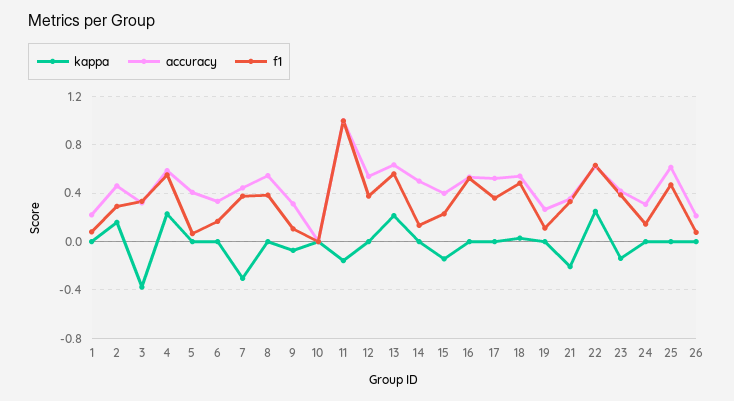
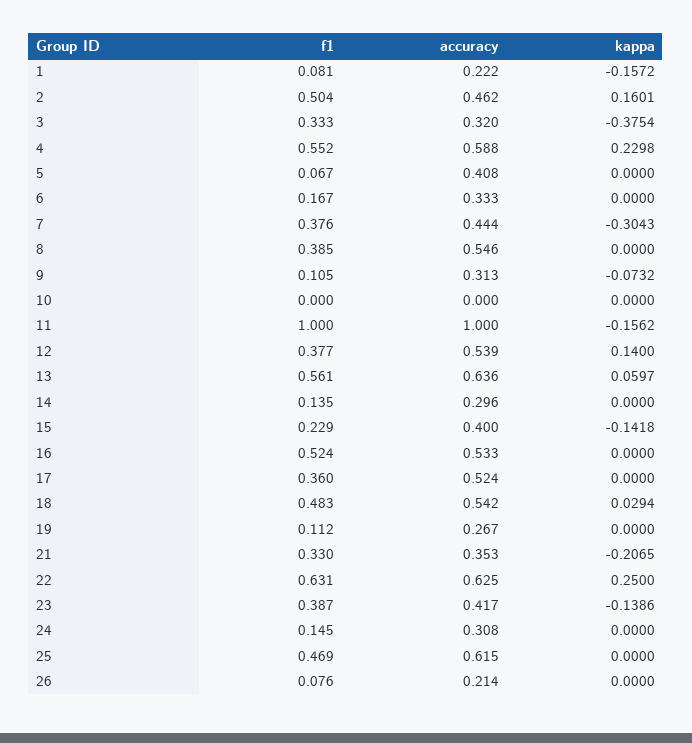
  {
    "kappa": {
-     "1": 0,
+     "1": -0.1572,
      "2": 0.1601,
      "3": -0.3754,
      "4": 0.2298,
      "5": 0,
      "6": 0,
      "7": -0.3043,
      "8": 0,
      "9": -0.0732,
      "10": 0,
      "11": -0.1562,
-     "12": 0,
+     "12": 0.14,
-     "13": 0.2,
+     "13": 0.0597,
      "14": 0,
      "15": -0.1418,
      "16": 0,
      "17": 0,
      "18": 0.0294,
      "19": 0,
      "21": -0.2065,
      "22": 0.25,
      "23": -0.1386,
      "24": 0,
      "25": 0,
      "26": 0
    },
    "accuracy": {
      "1": 0.222,
      "2": 0.462,
      "3": 0.32,
      "4": 0.588,
      "5": 0.408,
      "6": 0.333,
      "7": 0.444,
      "8": 0.546,
      "9": 0.313,
      "10": 0,
      "11": 1,
      "12": 0.539,
      "13": 0.636,
-     "14": 0.5,
+     "14": 0.296,
      "15": 0.4,
      "16": 0.533,
      "17": 0.524,
      "18": 0.542,
      "19": 0.267,
      "21": 0.353,
      "22": 0.625,
      "23": 0.417,
      "24": 0.308,
      "25": 0.615,
      "26": 0.214
    },
    "f1": {
      "1": 0.081,
-     "2": 0.3,
+     "2": 0.504,
      "3": 0.333,
      "4": 0.552,
      "5": 0.067,
      "6": 0.167,
      "7": 0.376,
      "8": 0.385,
      "9": 0.105,
      "10": 0,
      "11": 1,
      "12": 0.377,
      "13": 0.561,
      "14": 0.135,
      "15": 0.229,
      "16": 0.524,
      "17": 0.36,
      "18": 0.483,
      "19": 0.112,
      "21": 0.33,
      "22": 0.631,
      "23": 0.387,
      "24": 0.145,
      "25": 0.469,
      "26": 0.076
    }
  }

